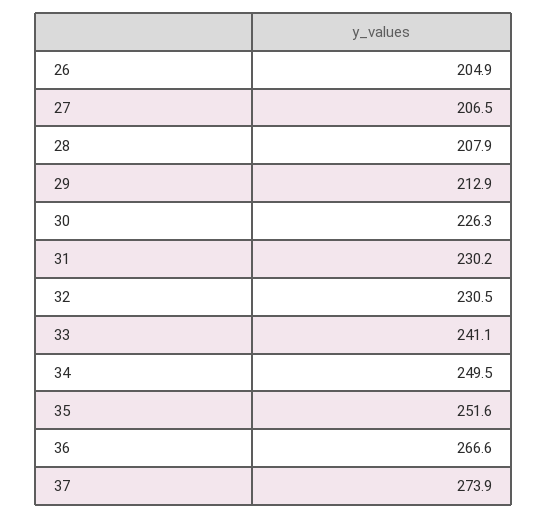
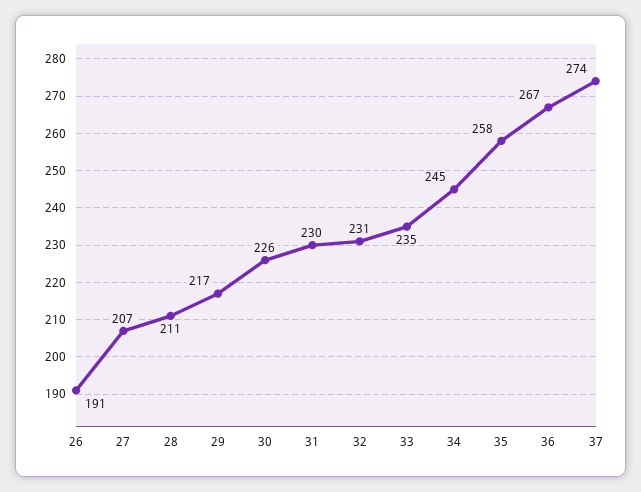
  {
-   "26": 204.9,
+   "26": 191,
    "27": 206.5,
-   "28": 207.9,
+   "28": 211,
-   "29": 212.9,
+   "29": 217,
    "30": 226.3,
    "31": 230.2,
    "32": 230.5,
-   "33": 241.1,
+   "33": 235,
-   "34": 249.5,
+   "34": 245,
-   "35": 251.6,
+   "35": 258,
    "36": 266.6,
    "37": 273.9
  }

